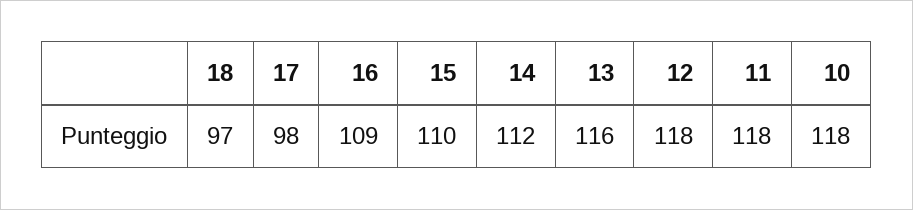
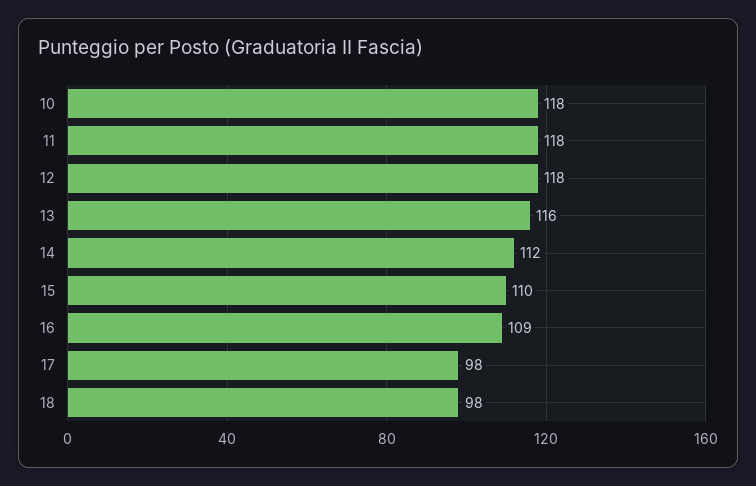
  {
-   "18": 97,
+   "18": 98,
    "17": 98,
    "16": 109,
    "15": 110,
    "14": 112,
    "13": 116,
    "12": 118,
    "11": 118,
    "10": 118
  }

